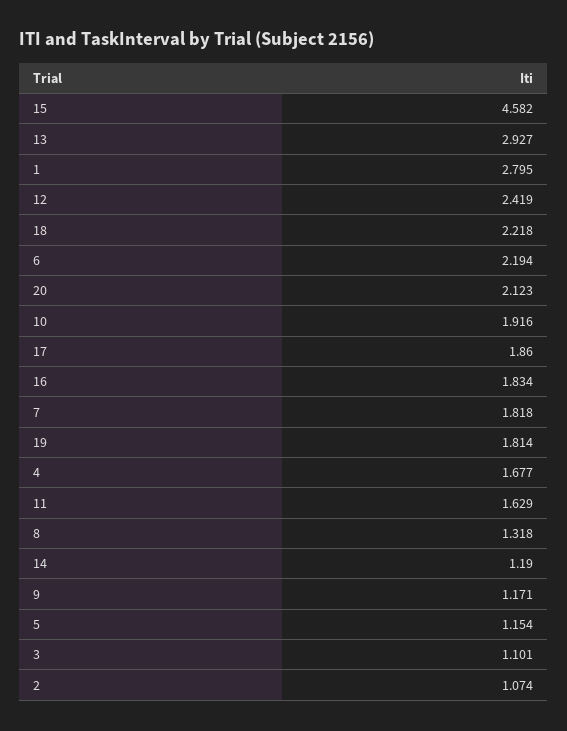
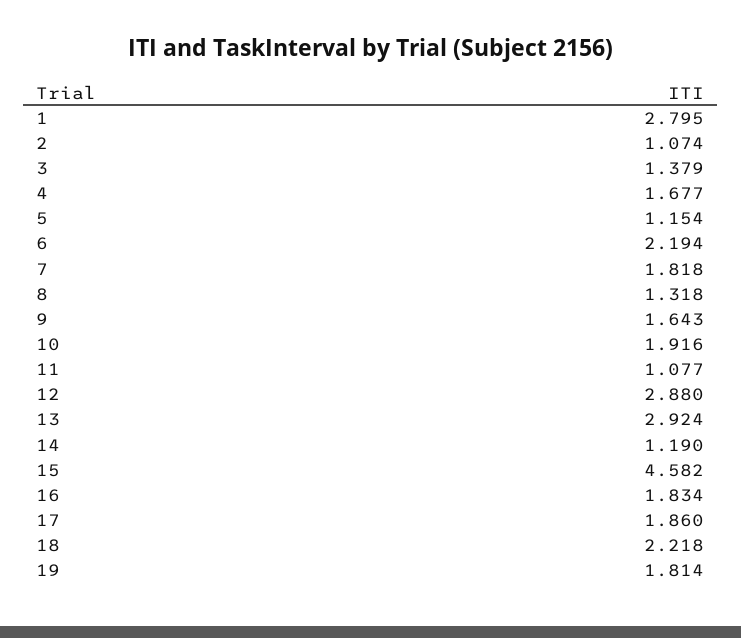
  {
    "15": 4.582,
-   "13": 2.927,
+   "13": 2.924,
    "1": 2.795,
-   "12": 2.419,
+   "12": 2.88,
    "18": 2.218,
    "6": 2.194,
-   "20": 2.123,
    "10": 1.916,
    "17": 1.86,
    "16": 1.834,
    "7": 1.818,
    "19": 1.814,
    "4": 1.677,
-   "11": 1.629,
+   "11": 1.077,
    "8": 1.318,
    "14": 1.19,
-   "9": 1.171,
+   "9": 1.643,
    "5": 1.154,
-   "3": 1.101,
+   "3": 1.379,
    "2": 1.074
  }

